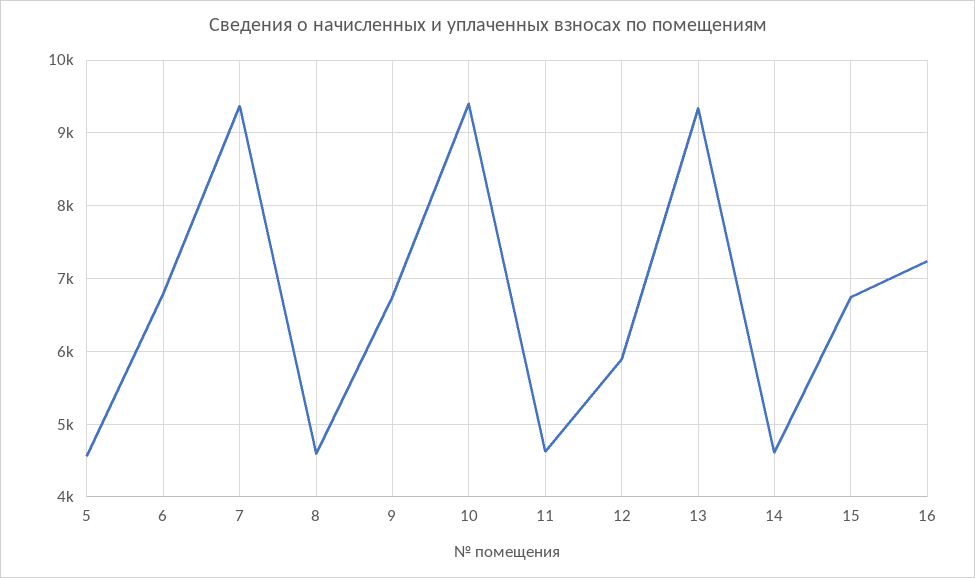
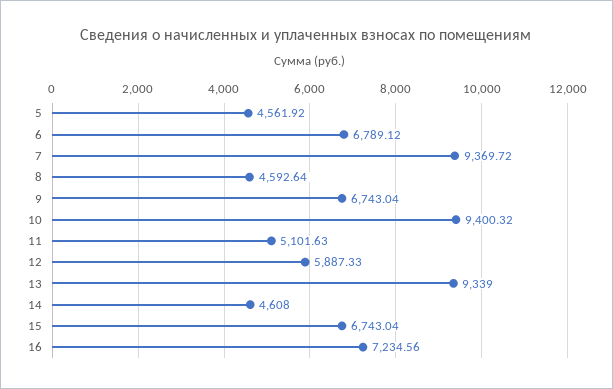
  {
    "5": 4561.92,
    "6": 6789.12,
    "7": 9369.72,
    "8": 4592.64,
    "9": 6743.04,
    "10": 9400.32,
-   "11": 4600,
+   "11": 5101.63,
    "12": 5887.33,
    "13": 9339,
    "14": 4608,
    "15": 6743.04,
    "16": 7234.56
  }

